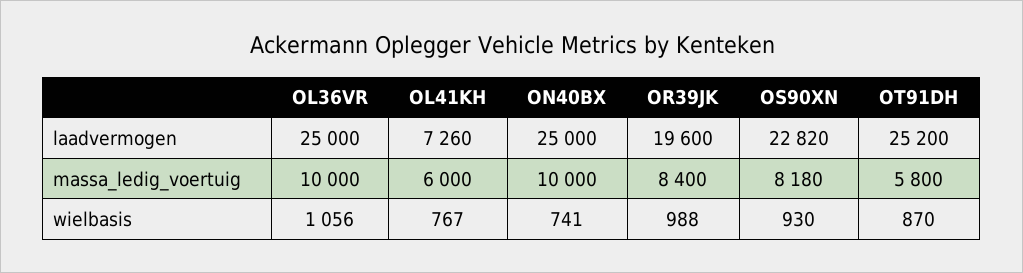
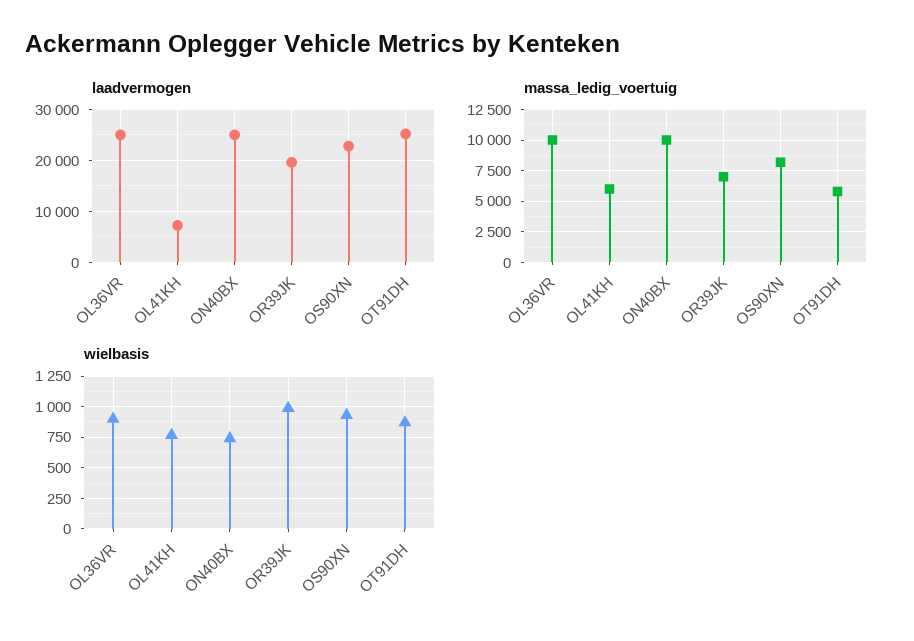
  {
    "laadvermogen": {
      "OL36VR": 25000,
      "OL41KH": 7260,
      "ON40BX": 25000,
      "OR39JK": 19600,
      "OS90XN": 22820,
      "OT91DH": 25200
    },
    "massa_ledig_voertuig": {
      "OL36VR": 10000,
      "OL41KH": 6000,
      "ON40BX": 10000,
-     "OR39JK": 8400,
+     "OR39JK": 7000,
      "OS90XN": 8180,
      "OT91DH": 5800
    },
    "wielbasis": {
-     "OL36VR": 1056,
+     "OL36VR": 900,
      "OL41KH": 767,
      "ON40BX": 741,
      "OR39JK": 988,
      "OS90XN": 930,
      "OT91DH": 870
    }
  }

